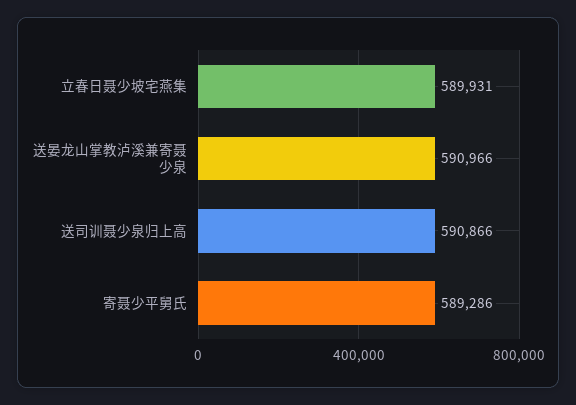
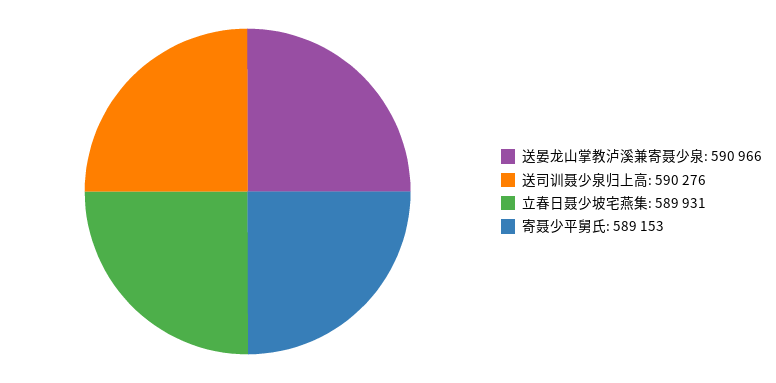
  {
    "立春日聂少坡宅燕集": 589931,
    "送晏龙山掌教泸溪兼寄聂少泉": 590966,
-   "送司训聂少泉归上高": 590866,
+   "送司训聂少泉归上高": 590276,
-   "寄聂少平舅氏": 589286
+   "寄聂少平舅氏": 589153
  }

